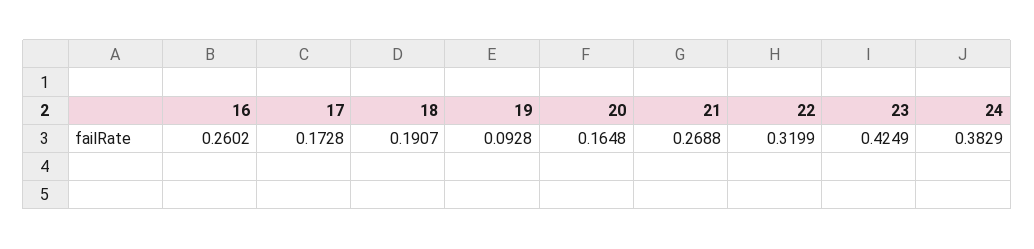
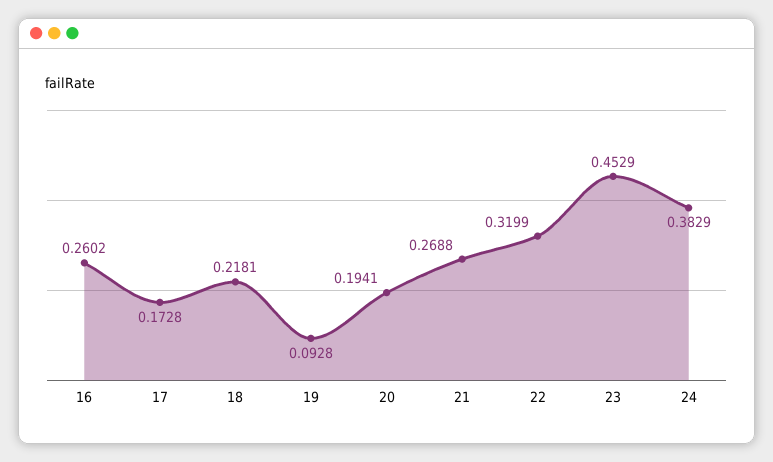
  {
    "16": 0.2602,
    "17": 0.1728,
-   "18": 0.1907,
+   "18": 0.2181,
    "19": 0.0928,
-   "20": 0.1648,
+   "20": 0.1941,
    "21": 0.2688,
    "22": 0.3199,
-   "23": 0.4249,
+   "23": 0.4529,
    "24": 0.3829
  }

